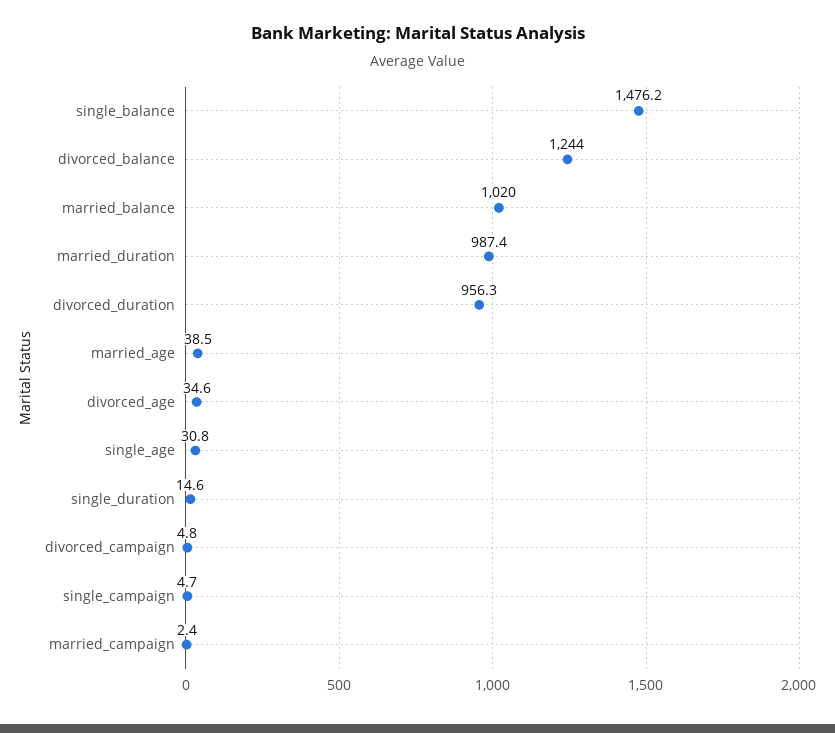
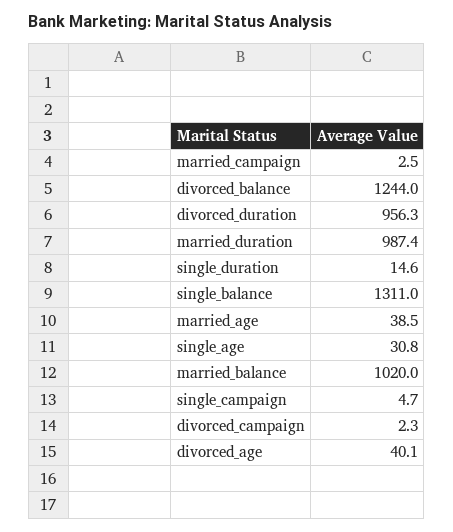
  {
-   "single_balance": 1476.2,
+   "single_balance": 1311,
    "divorced_balance": 1244,
    "married_balance": 1020,
    "married_duration": 987.4,
    "divorced_duration": 956.3,
    "married_age": 38.5,
-   "divorced_age": 34.6,
+   "divorced_age": 40.1,
    "single_age": 30.8,
    "single_duration": 14.6,
-   "divorced_campaign": 4.8,
+   "divorced_campaign": 2.3,
    "single_campaign": 4.7,
-   "married_campaign": 2.4
+   "married_campaign": 2.5
  }

